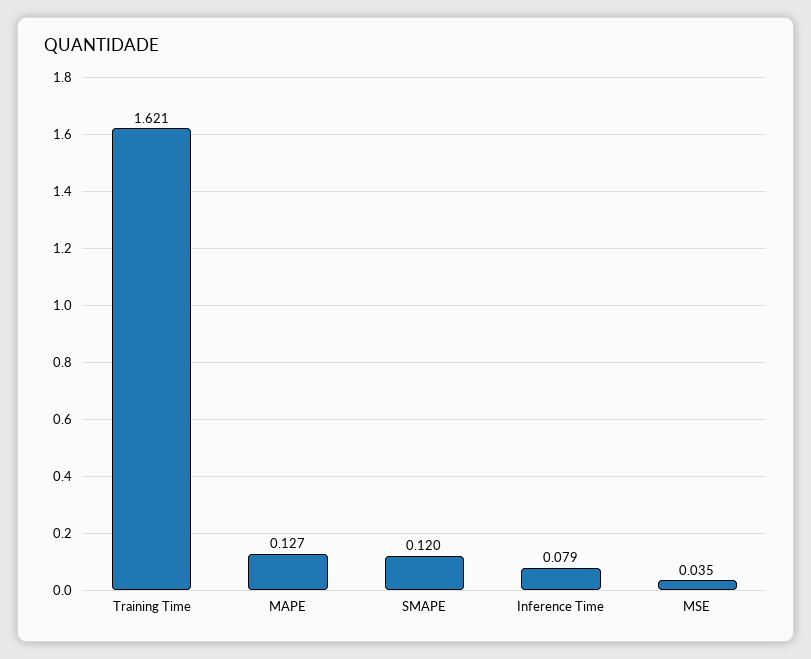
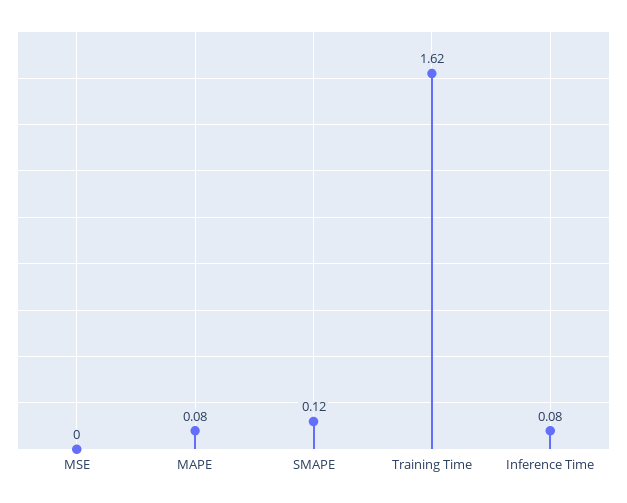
  {
    "Training Time": 1.621,
-   "MAPE": 0.127,
+   "MAPE": 0.08,
    "SMAPE": 0.12,
    "Inference Time": 0.079,
-   "MSE": 0.035
+   "MSE": 0
  }

